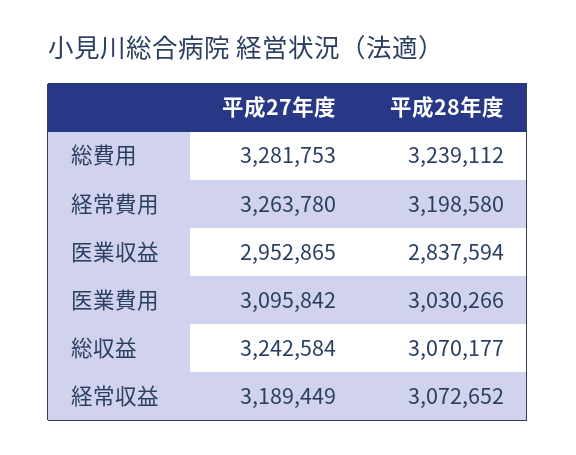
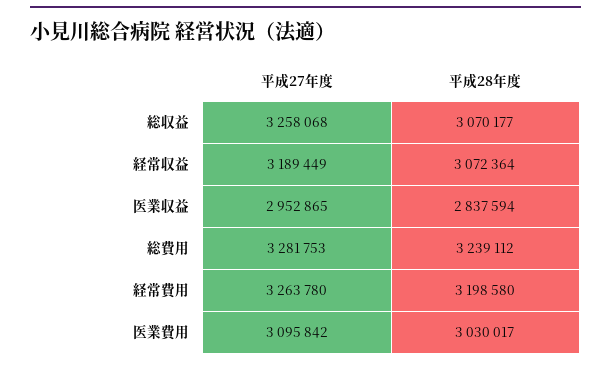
  {
    "平成27年度": {
      "総費用": 3281753,
      "経常費用": 3263780,
      "医業収益": 2952865,
      "医業費用": 3095842,
-     "総収益": 3242584,
+     "総収益": 3258068,
      "経常収益": 3189449
    },
    "平成28年度": {
      "総費用": 3239112,
      "経常費用": 3198580,
      "医業収益": 2837594,
-     "医業費用": 3030266,
+     "医業費用": 3030017,
      "総収益": 3070177,
-     "経常収益": 3072652
+     "経常収益": 3072364
    }
  }

